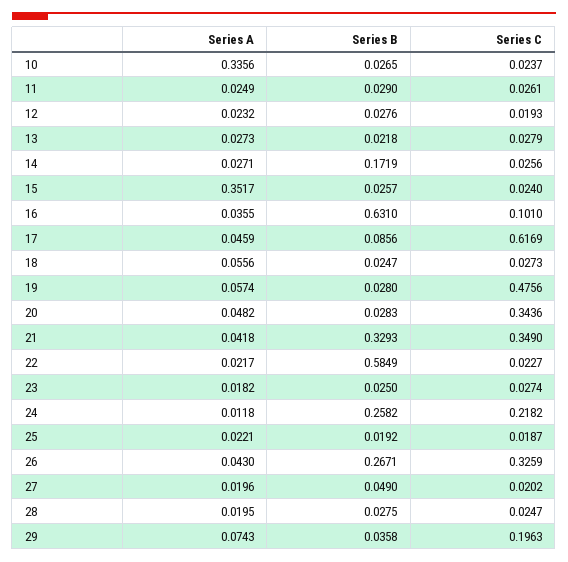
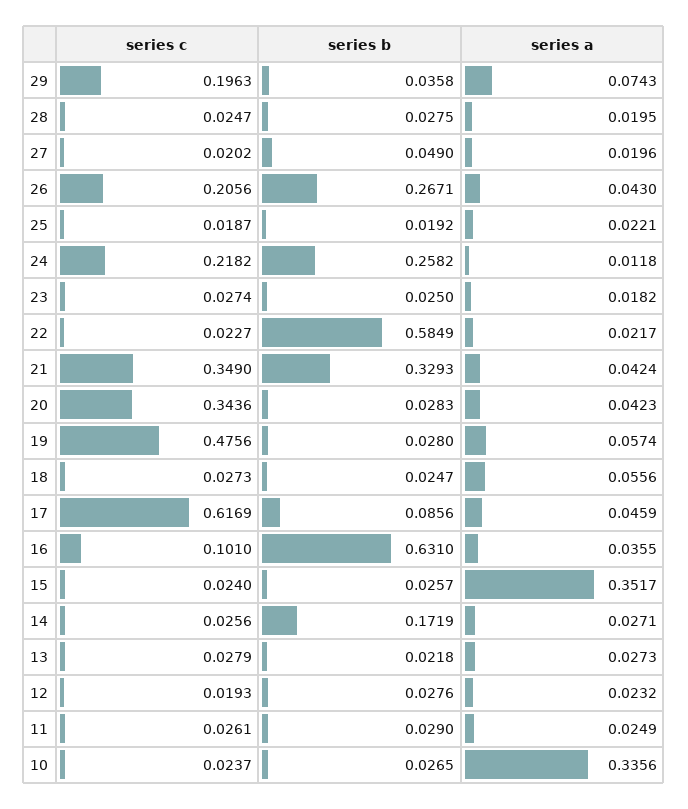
  {
    "Series A": {
      "10": 0.3356,
      "11": 0.0249,
      "12": 0.0232,
      "13": 0.0273,
      "14": 0.0271,
      "15": 0.3517,
      "16": 0.0355,
      "17": 0.0459,
      "18": 0.0556,
      "19": 0.0574,
-     "20": 0.0482,
+     "20": 0.0423,
-     "21": 0.0418,
+     "21": 0.0424,
      "22": 0.0217,
      "23": 0.0182,
      "24": 0.0118,
      "25": 0.0221,
      "26": 0.043,
      "27": 0.0196,
      "28": 0.0195,
      "29": 0.0743
    },
    "Series B": {
      "10": 0.0265,
      "11": 0.029,
      "12": 0.0276,
      "13": 0.0218,
      "14": 0.1719,
      "15": 0.0257,
      "16": 0.631,
      "17": 0.0856,
      "18": 0.0247,
      "19": 0.028,
      "20": 0.0283,
      "21": 0.3293,
      "22": 0.5849,
      "23": 0.025,
      "24": 0.2582,
      "25": 0.0192,
      "26": 0.2671,
      "27": 0.049,
      "28": 0.0275,
      "29": 0.0358
    },
    "Series C": {
      "10": 0.0237,
      "11": 0.0261,
      "12": 0.0193,
      "13": 0.0279,
      "14": 0.0256,
      "15": 0.024,
      "16": 0.101,
      "17": 0.6169,
      "18": 0.0273,
      "19": 0.4756,
      "20": 0.3436,
      "21": 0.349,
      "22": 0.0227,
      "23": 0.0274,
      "24": 0.2182,
      "25": 0.0187,
-     "26": 0.3259,
+     "26": 0.2056,
      "27": 0.0202,
      "28": 0.0247,
      "29": 0.1963
    }
  }

